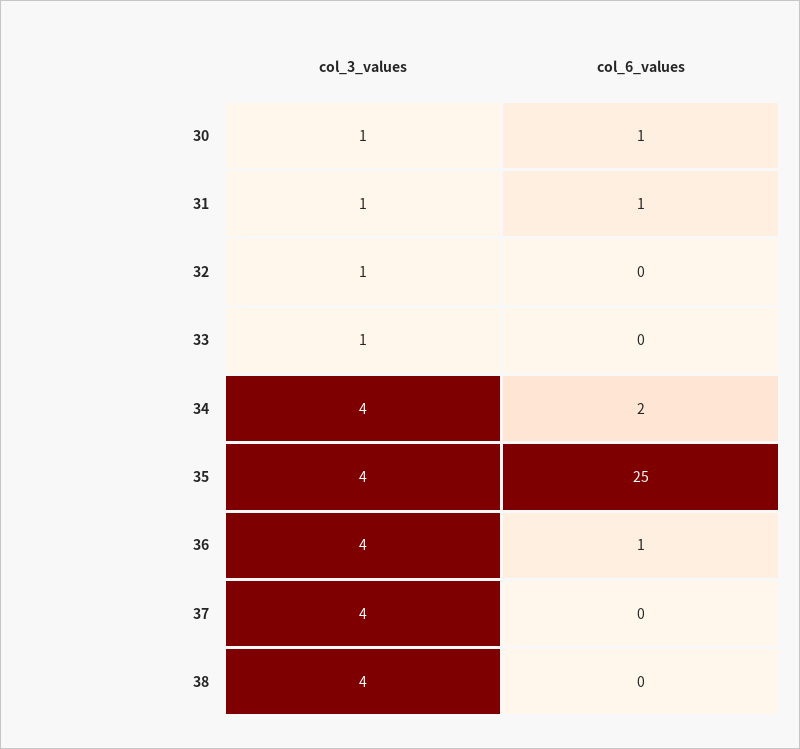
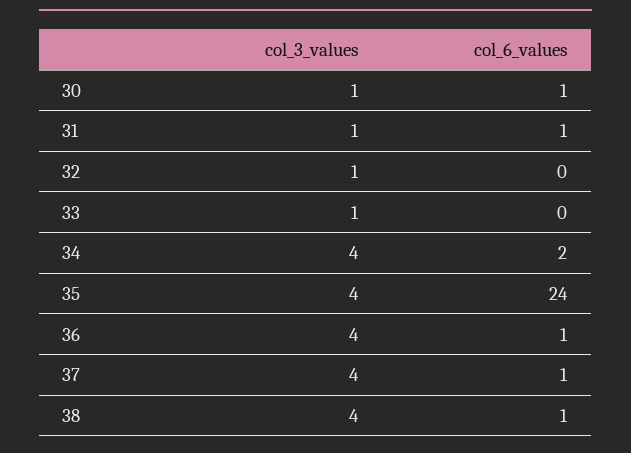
  {
    "col_3_values": {
      "30": 1,
      "31": 1,
      "32": 1,
      "33": 1,
      "34": 4,
      "35": 4,
      "36": 4,
      "37": 4,
      "38": 4
    },
    "col_6_values": {
      "30": 1,
      "31": 1,
      "32": 0,
      "33": 0,
      "34": 2,
-     "35": 25,
+     "35": 24,
      "36": 1,
-     "37": 0,
+     "37": 1,
-     "38": 0
+     "38": 1
    }
  }

